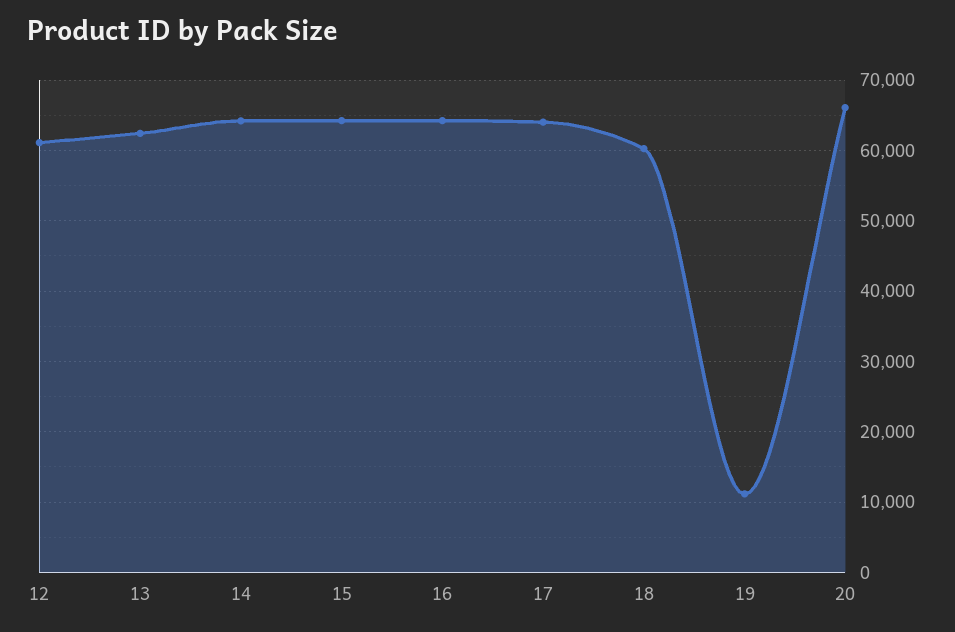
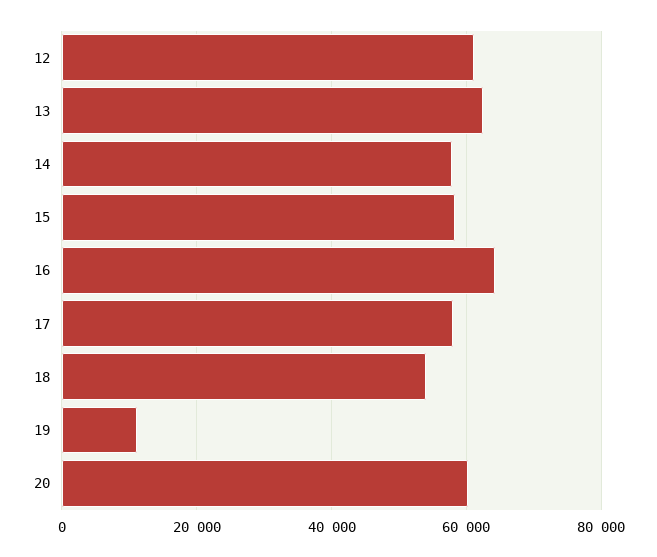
  {
    "12": 61000,
    "13": 62000,
-   "14": 64000,
+   "14": 58000,
-   "15": 64000,
+   "15": 58000,
    "16": 64000,
-   "17": 64000,
+   "17": 58000,
-   "18": 60000,
+   "18": 54000,
    "19": 11000,
-   "20": 66000
+   "20": 60000
  }

